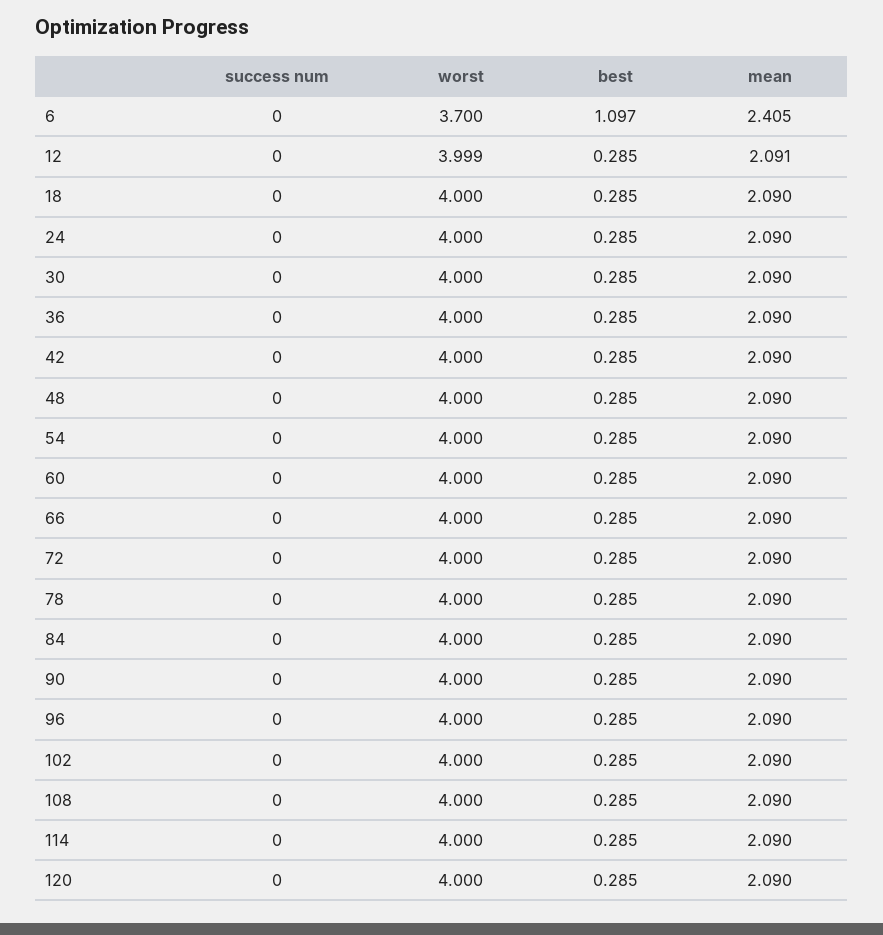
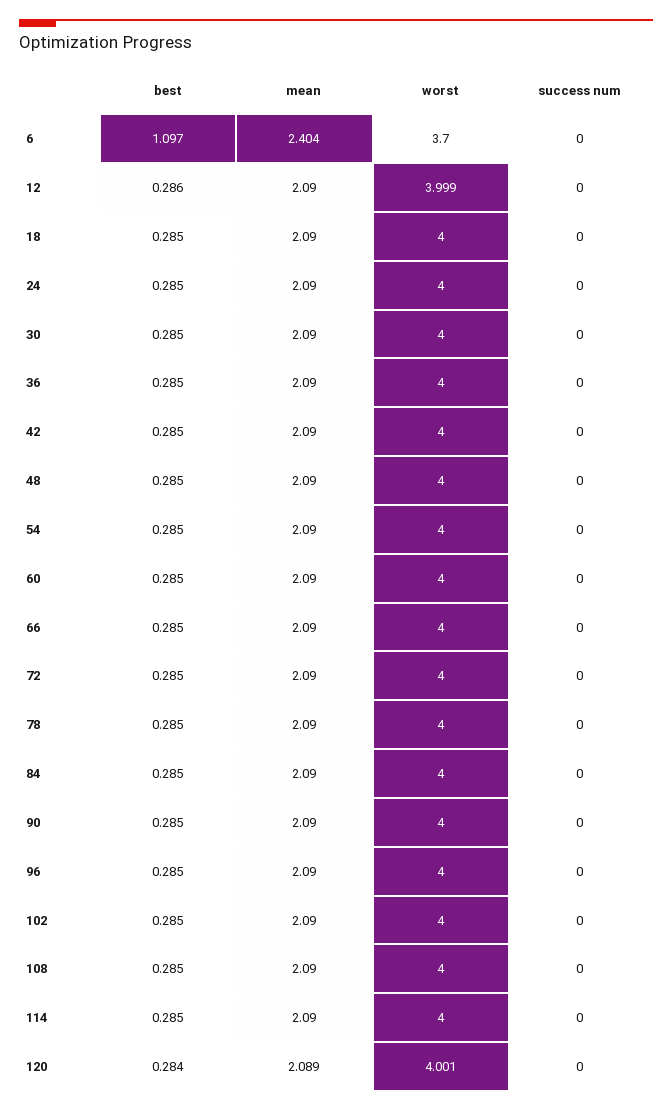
  {
    "success num": {
      "6": 0,
      "12": 0,
      "18": 0,
      "24": 0,
      "30": 0,
      "36": 0,
      "42": 0,
      "48": 0,
      "54": 0,
      "60": 0,
      "66": 0,
      "72": 0,
      "78": 0,
      "84": 0,
      "90": 0,
      "96": 0,
      "102": 0,
      "108": 0,
      "114": 0,
      "120": 0
    },
    "worst": {
      "6": 3.7,
      "12": 3.999,
      "18": 4,
      "24": 4,
      "30": 4,
      "36": 4,
      "42": 4,
      "48": 4,
      "54": 4,
      "60": 4,
      "66": 4,
      "72": 4,
      "78": 4,
      "84": 4,
      "90": 4,
      "96": 4,
      "102": 4,
      "108": 4,
      "114": 4,
-     "120": 4
+     "120": 4.001
    },
    "best": {
      "6": 1.097,
-     "12": 0.285,
+     "12": 0.286,
      "18": 0.285,
      "24": 0.285,
      "30": 0.285,
      "36": 0.285,
      "42": 0.285,
      "48": 0.285,
      "54": 0.285,
      "60": 0.285,
      "66": 0.285,
      "72": 0.285,
      "78": 0.285,
      "84": 0.285,
      "90": 0.285,
      "96": 0.285,
      "102": 0.285,
      "108": 0.285,
      "114": 0.285,
-     "120": 0.285
+     "120": 0.284
    },
    "mean": {
-     "6": 2.405,
+     "6": 2.404,
-     "12": 2.091,
+     "12": 2.09,
      "18": 2.09,
      "24": 2.09,
      "30": 2.09,
      "36": 2.09,
      "42": 2.09,
      "48": 2.09,
      "54": 2.09,
      "60": 2.09,
      "66": 2.09,
      "72": 2.09,
      "78": 2.09,
      "84": 2.09,
      "90": 2.09,
      "96": 2.09,
      "102": 2.09,
      "108": 2.09,
      "114": 2.09,
-     "120": 2.09
+     "120": 2.089
    }
  }

